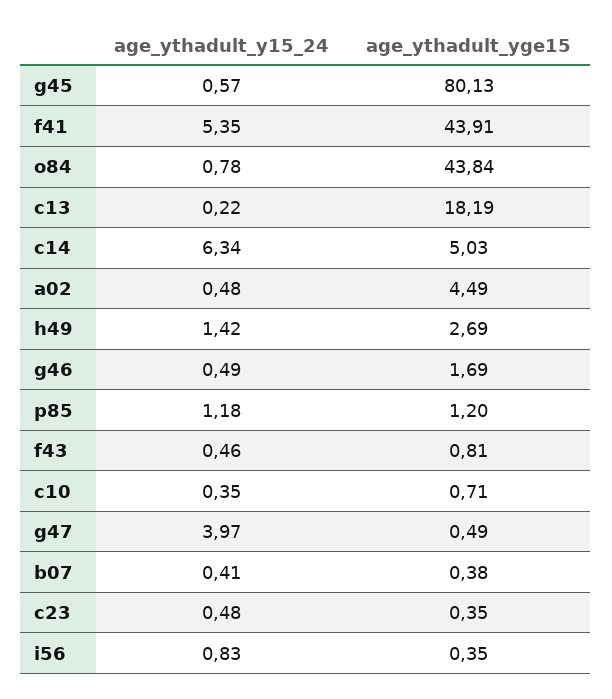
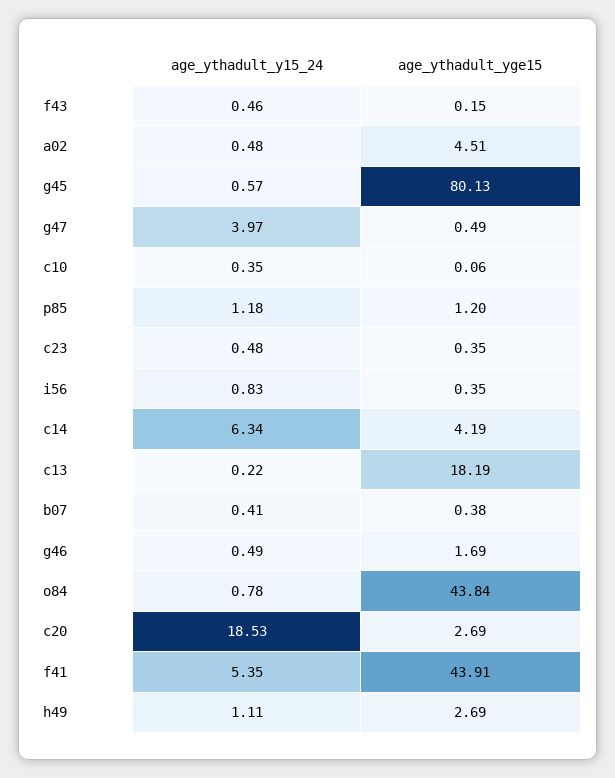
  {
    "age_ythadult_y15_24": {
      "g45": 0.57,
      "f41": 5.35,
      "o84": 0.78,
      "c13": 0.22,
      "c14": 6.34,
      "a02": 0.48,
-     "h49": 1.42,
+     "h49": 1.11,
      "g46": 0.49,
      "p85": 1.18,
      "f43": 0.46,
      "c10": 0.35,
      "g47": 3.97,
      "b07": 0.41,
      "c23": 0.48,
-     "i56": 0.83
+     "i56": 0.83,
+     "c20": 18.53
    },
    "age_ythadult_yge15": {
      "g45": 80.13,
      "f41": 43.91,
      "o84": 43.84,
      "c13": 18.19,
-     "c14": 5.03,
+     "c14": 4.19,
-     "a02": 4.49,
+     "a02": 4.51,
      "h49": 2.69,
      "g46": 1.69,
      "p85": 1.2,
-     "f43": 0.81,
+     "f43": 0.15,
-     "c10": 0.71,
+     "c10": 0.06,
      "g47": 0.49,
      "b07": 0.38,
      "c23": 0.35,
-     "i56": 0.35
+     "i56": 0.35,
+     "c20": 2.69
    }
  }

